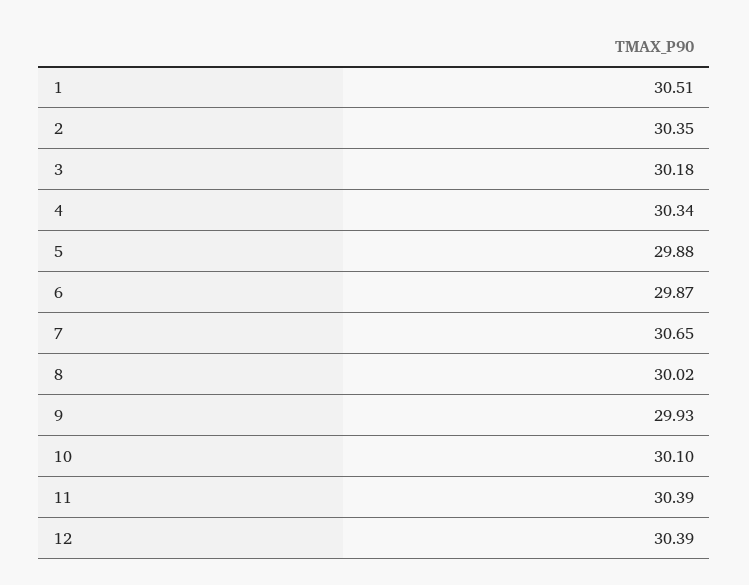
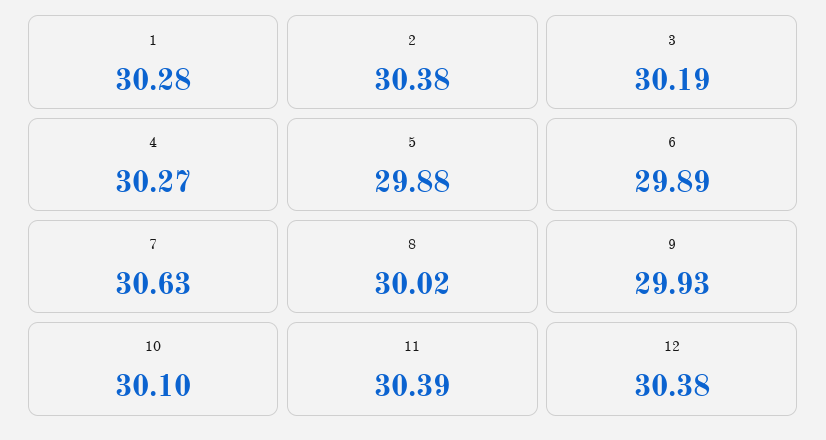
  {
-   "1": 30.51,
+   "1": 30.28,
-   "2": 30.35,
+   "2": 30.38,
-   "3": 30.18,
+   "3": 30.19,
-   "4": 30.34,
+   "4": 30.27,
    "5": 29.88,
-   "6": 29.87,
+   "6": 29.89,
-   "7": 30.65,
+   "7": 30.63,
    "8": 30.02,
    "9": 29.93,
    "10": 30.1,
    "11": 30.39,
-   "12": 30.39
+   "12": 30.38
  }

